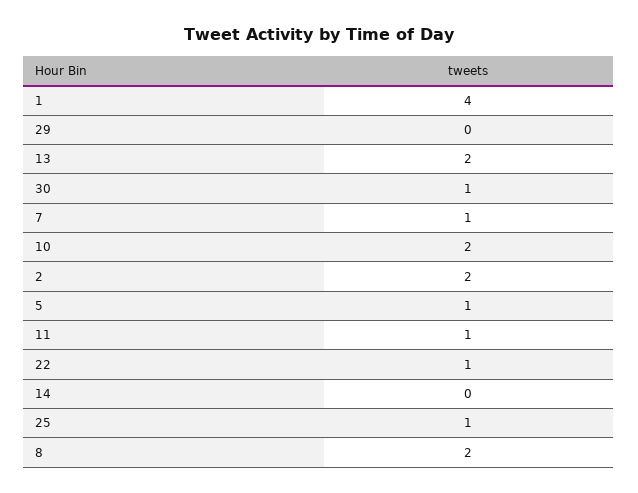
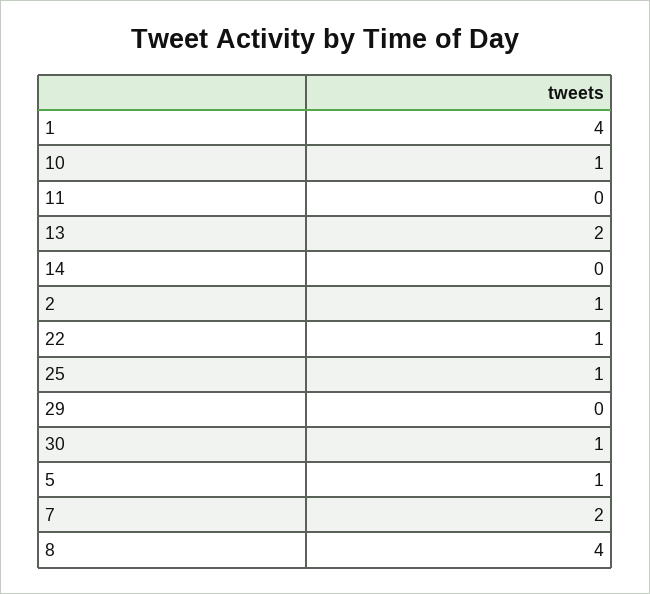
  {
    "1": 4,
    "29": 0,
    "13": 2,
    "30": 1,
-   "7": 1,
+   "7": 2,
-   "10": 2,
+   "10": 1,
-   "2": 2,
+   "2": 1,
    "5": 1,
-   "11": 1,
+   "11": 0,
    "22": 1,
    "14": 0,
    "25": 1,
-   "8": 2
+   "8": 4
  }

